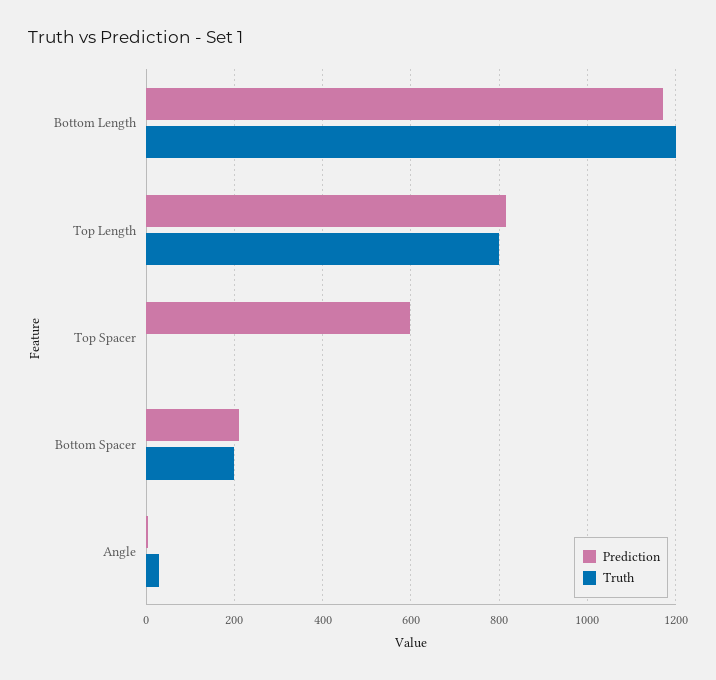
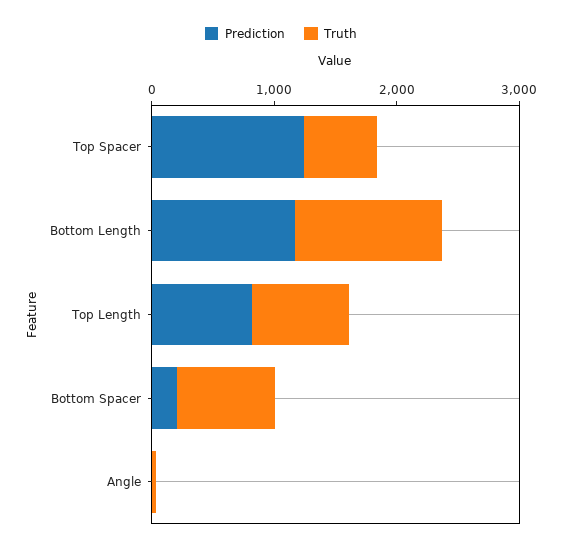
  {
    "Prediction": {
      "Bottom Length": 1180,
      "Top Length": 820,
-     "Top Spacer": 600,
+     "Top Spacer": 1200,
      "Bottom Spacer": 200,
      "Angle": 0
    },
    "Truth": {
      "Bottom Length": 1200,
      "Top Length": 800,
-     "Top Spacer": 0,
+     "Top Spacer": 600,
-     "Bottom Spacer": 200,
+     "Bottom Spacer": 800,
      "Angle": 40
    }
  }

